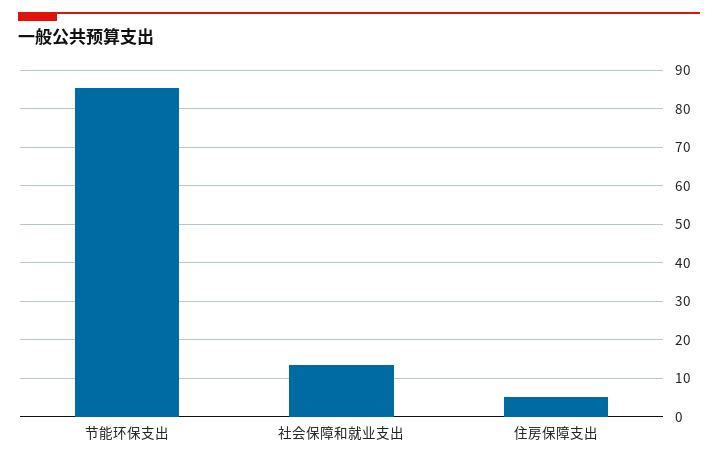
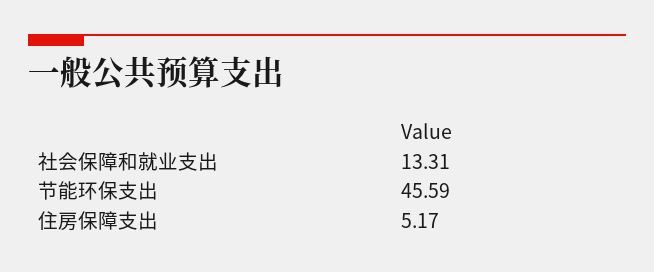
  {
-   "节能环保支出": 86,
+   "节能环保支出": 45.59,
    "社会保障和就业支出": 13.31,
    "住房保障支出": 5.17
  }

